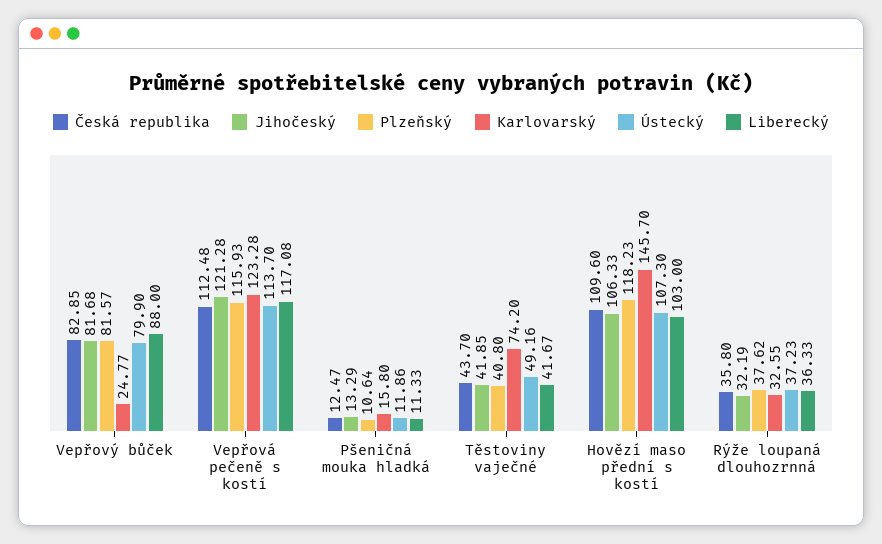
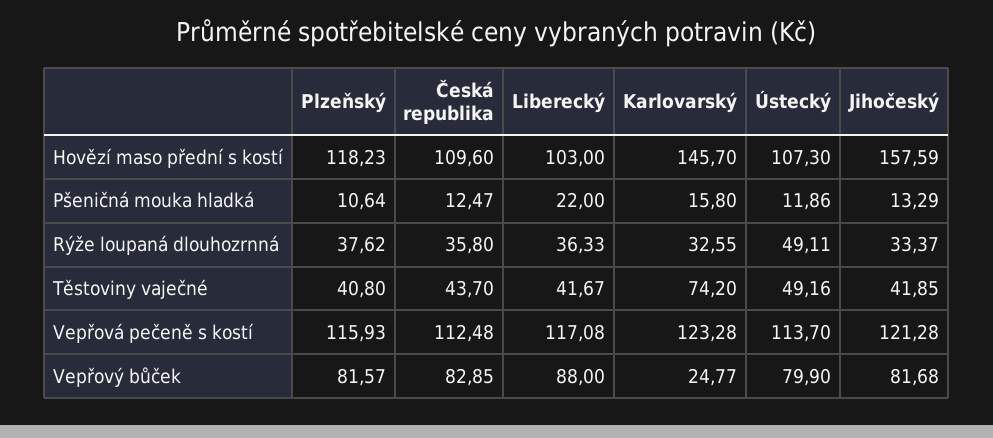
  {
    "Česká republika": {
      "Vepřový bůček": 82.85,
      "Vepřová pečeně s kostí": 112.48,
      "Pšeničná mouka hladká": 12.47,
      "Těstoviny vaječné": 43.7,
      "Hovězí maso přední s kostí": 109.6,
      "Rýže loupaná dlouhozrnná": 35.8
    },
    "Jihočeský": {
      "Vepřový bůček": 81.68,
      "Vepřová pečeně s kostí": 121.28,
      "Pšeničná mouka hladká": 13.29,
      "Těstoviny vaječné": 41.85,
-     "Hovězí maso přední s kostí": 106.33,
+     "Hovězí maso přední s kostí": 157.59,
-     "Rýže loupaná dlouhozrnná": 32.19
+     "Rýže loupaná dlouhozrnná": 33.37
    },
    "Plzeňský": {
      "Vepřový bůček": 81.57,
      "Vepřová pečeně s kostí": 115.93,
      "Pšeničná mouka hladká": 10.64,
      "Těstoviny vaječné": 40.8,
      "Hovězí maso přední s kostí": 118.23,
      "Rýže loupaná dlouhozrnná": 37.62
    },
    "Karlovarský": {
      "Vepřový bůček": 24.77,
      "Vepřová pečeně s kostí": 123.28,
      "Pšeničná mouka hladká": 15.8,
      "Těstoviny vaječné": 74.2,
      "Hovězí maso přední s kostí": 145.7,
      "Rýže loupaná dlouhozrnná": 32.55
    },
    "Ústecký": {
      "Vepřový bůček": 79.9,
      "Vepřová pečeně s kostí": 113.7,
      "Pšeničná mouka hladká": 11.86,
      "Těstoviny vaječné": 49.16,
      "Hovězí maso přední s kostí": 107.3,
-     "Rýže loupaná dlouhozrnná": 37.23
+     "Rýže loupaná dlouhozrnná": 49.11
    },
    "Liberecký": {
      "Vepřový bůček": 88,
      "Vepřová pečeně s kostí": 117.08,
-     "Pšeničná mouka hladká": 11.33,
+     "Pšeničná mouka hladká": 22,
      "Těstoviny vaječné": 41.67,
      "Hovězí maso přední s kostí": 103,
      "Rýže loupaná dlouhozrnná": 36.33
    }
  }

